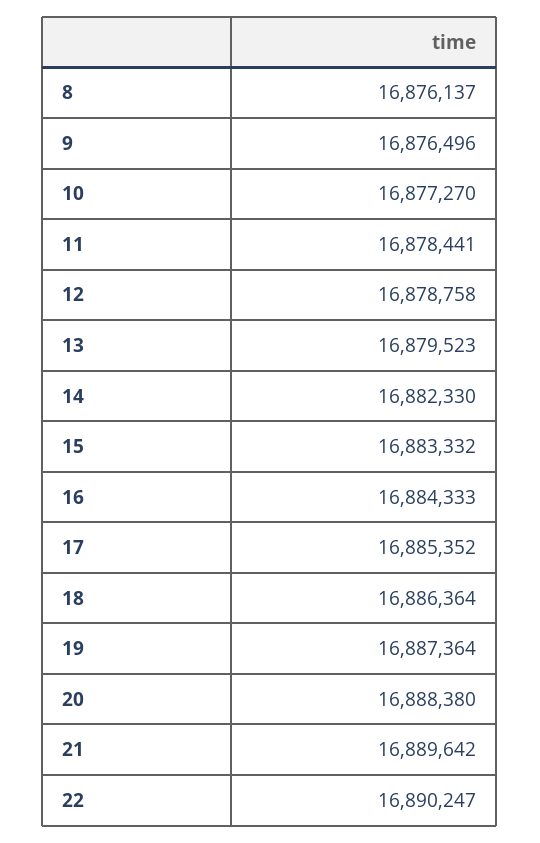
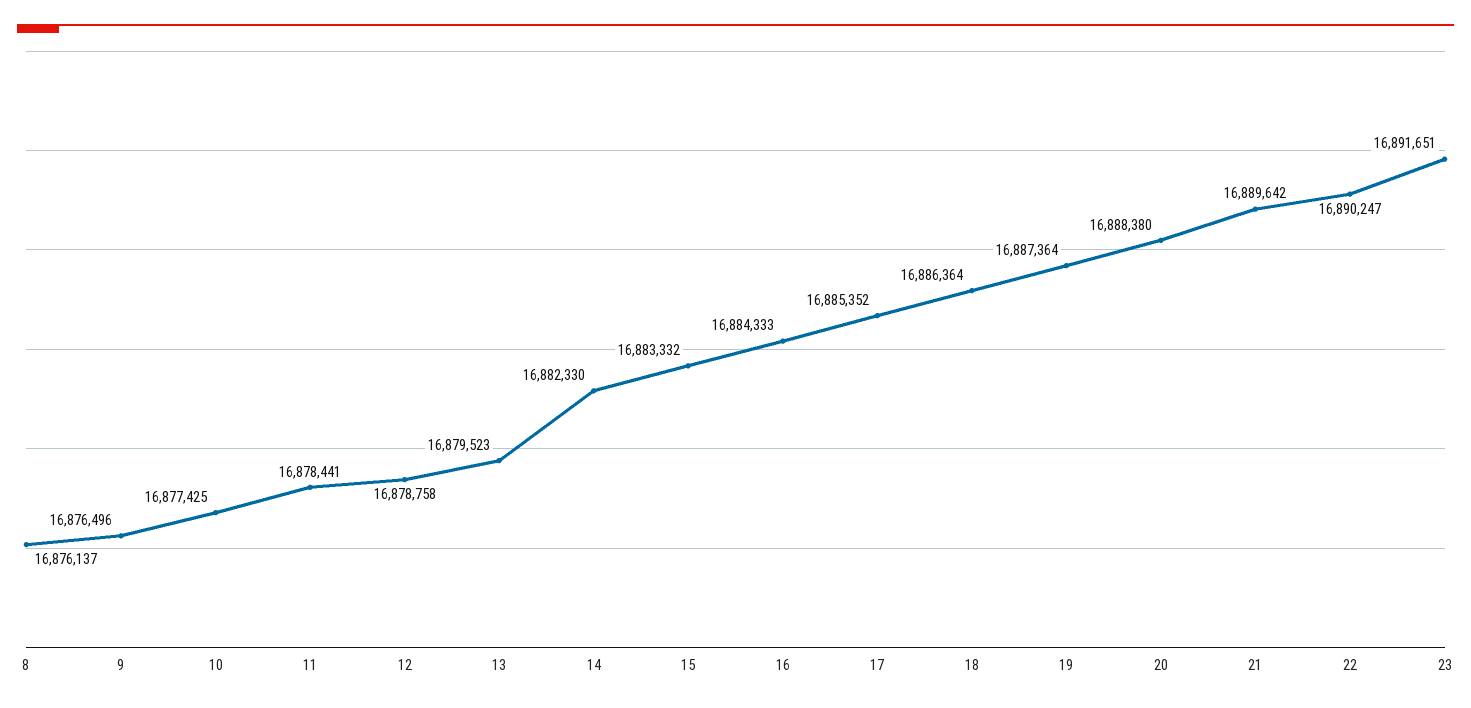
  {
    "8": 16876137,
    "9": 16876496,
-   "10": 16877270,
+   "10": 16877425,
    "11": 16878441,
    "12": 16878758,
    "13": 16879523,
    "14": 16882330,
    "15": 16883332,
    "16": 16884333,
    "17": 16885352,
    "18": 16886364,
    "19": 16887364,
    "20": 16888380,
    "21": 16889642,
-   "22": 16890247
+   "22": 16890247,
+   "23": 16891651
  }

